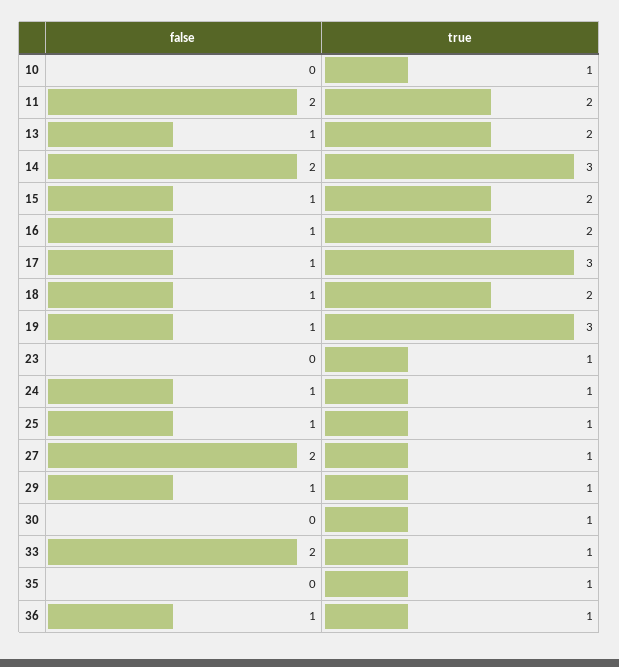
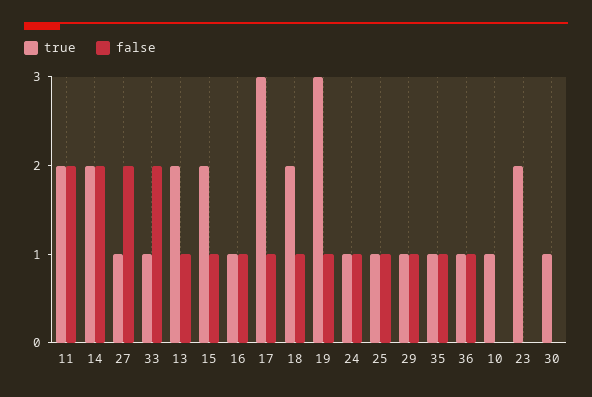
  {
    "false": {
      "10": 0,
      "11": 2,
      "13": 1,
      "14": 2,
      "15": 1,
      "16": 1,
      "17": 1,
      "18": 1,
      "19": 1,
      "23": 0,
      "24": 1,
      "25": 1,
      "27": 2,
      "29": 1,
      "30": 0,
      "33": 2,
-     "35": 0,
+     "35": 1,
      "36": 1
    },
    "true": {
      "10": 1,
      "11": 2,
      "13": 2,
-     "14": 3,
+     "14": 2,
      "15": 2,
-     "16": 2,
+     "16": 1,
      "17": 3,
      "18": 2,
      "19": 3,
-     "23": 1,
+     "23": 2,
      "24": 1,
      "25": 1,
      "27": 1,
      "29": 1,
      "30": 1,
      "33": 1,
      "35": 1,
      "36": 1
    }
  }

